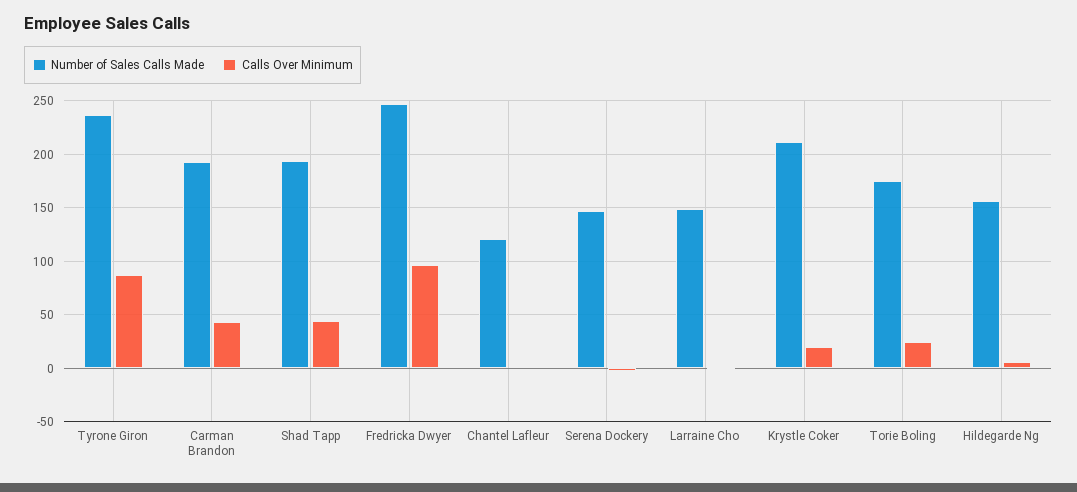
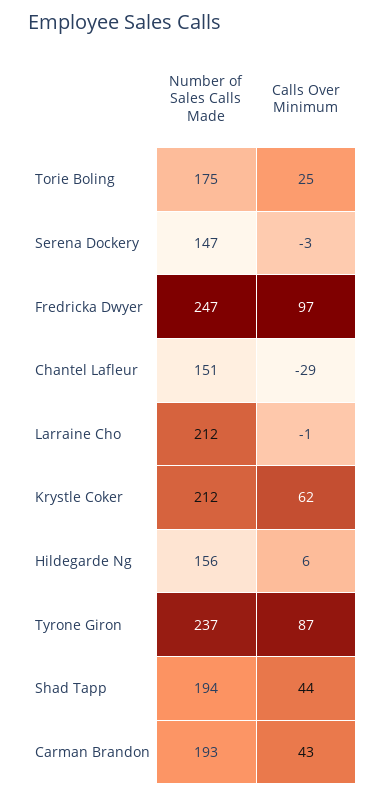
  {
    "Number of Sales Calls Made": {
      "Tyrone Giron": 237,
      "Carman Brandon": 193,
      "Shad Tapp": 194,
      "Fredricka Dwyer": 247,
-     "Chantel Lafleur": 120,
+     "Chantel Lafleur": 151,
      "Serena Dockery": 147,
-     "Larraine Cho": 150,
+     "Larraine Cho": 212,
      "Krystle Coker": 212,
      "Torie Boling": 175,
      "Hildegarde Ng": 156
    },
    "Calls Over Minimum": {
      "Tyrone Giron": 87,
      "Carman Brandon": 43,
      "Shad Tapp": 44,
      "Fredricka Dwyer": 97,
-     "Chantel Lafleur": 0,
+     "Chantel Lafleur": -29,
      "Serena Dockery": -3,
      "Larraine Cho": -1,
-     "Krystle Coker": 20,
+     "Krystle Coker": 62,
      "Torie Boling": 25,
      "Hildegarde Ng": 6
    }
  }

